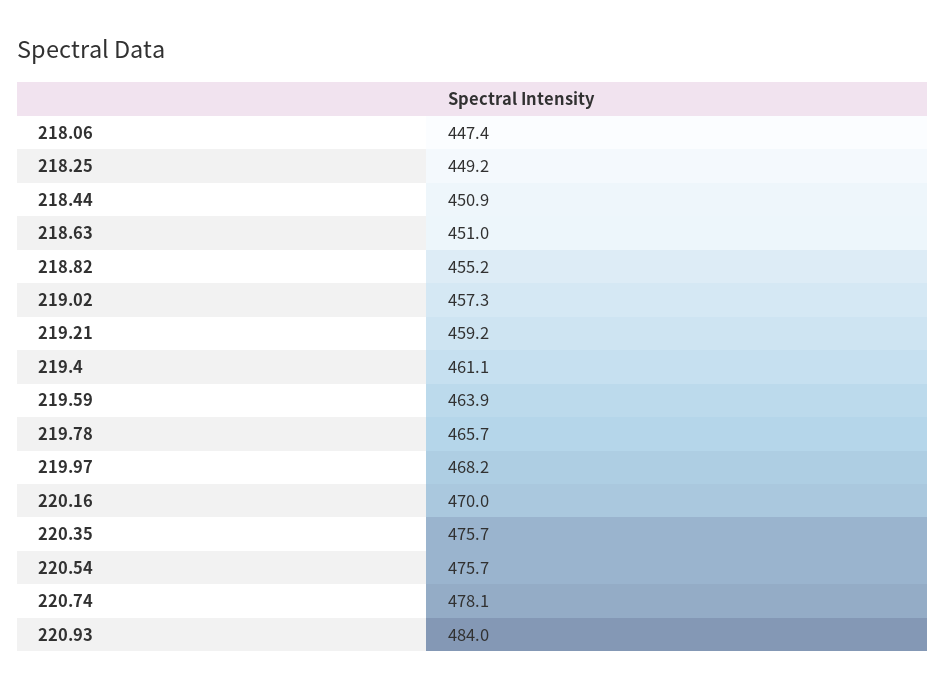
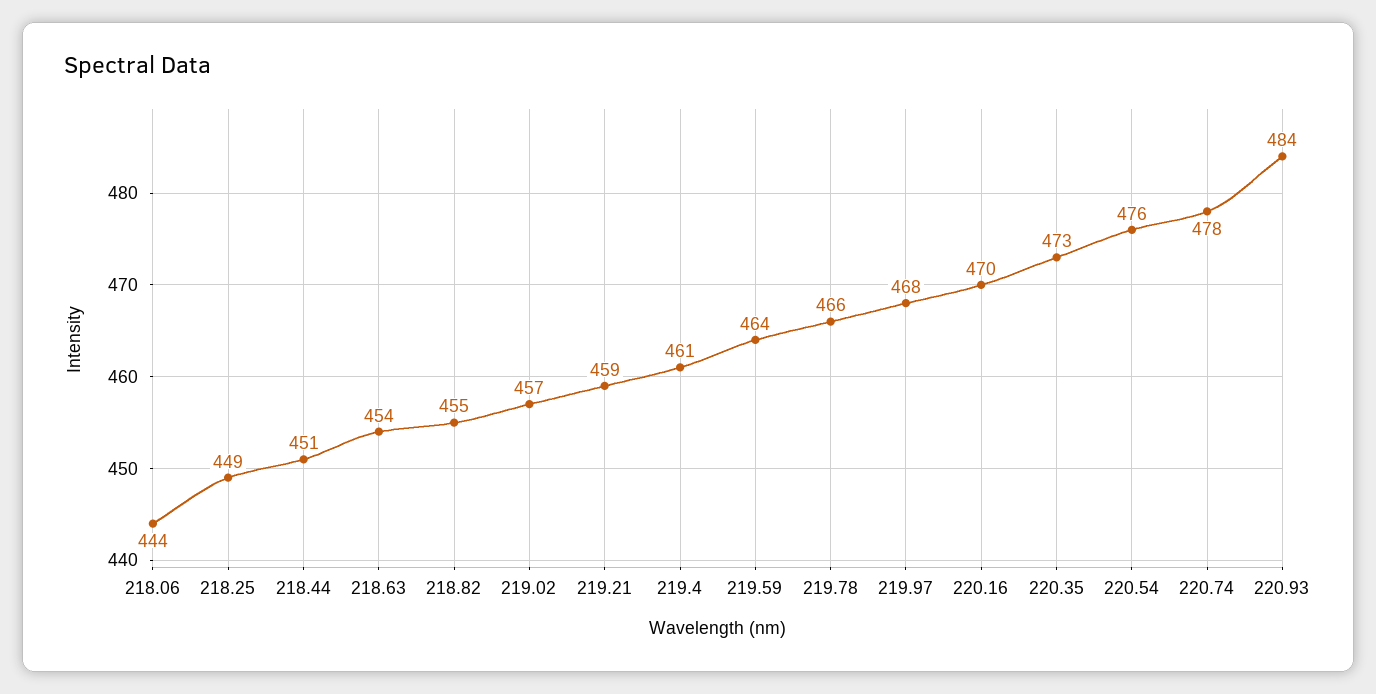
  {
-   "218.06": 447.4,
+   "218.06": 444,
    "218.25": 449.2,
    "218.44": 450.9,
-   "218.63": 451,
+   "218.63": 454,
    "218.82": 455.2,
    "219.02": 457.3,
    "219.21": 459.2,
    "219.4": 461.1,
    "219.59": 463.9,
    "219.78": 465.7,
    "219.97": 468.2,
    "220.16": 470,
-   "220.35": 475.7,
+   "220.35": 473,
    "220.54": 475.7,
    "220.74": 478.1,
    "220.93": 484
  }

